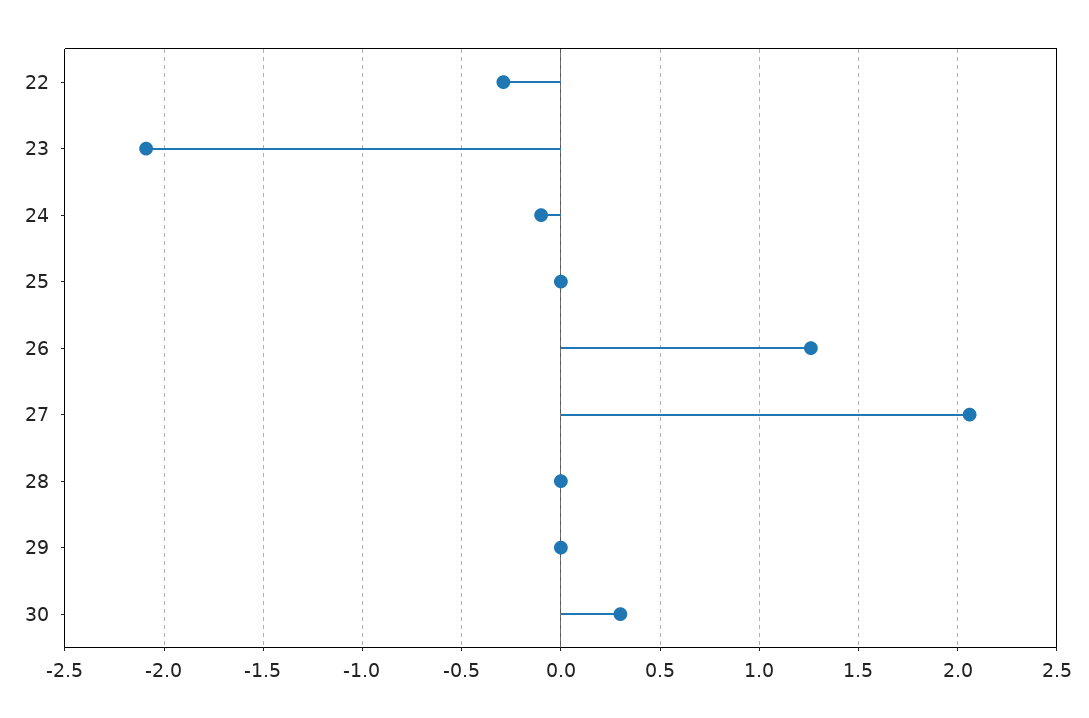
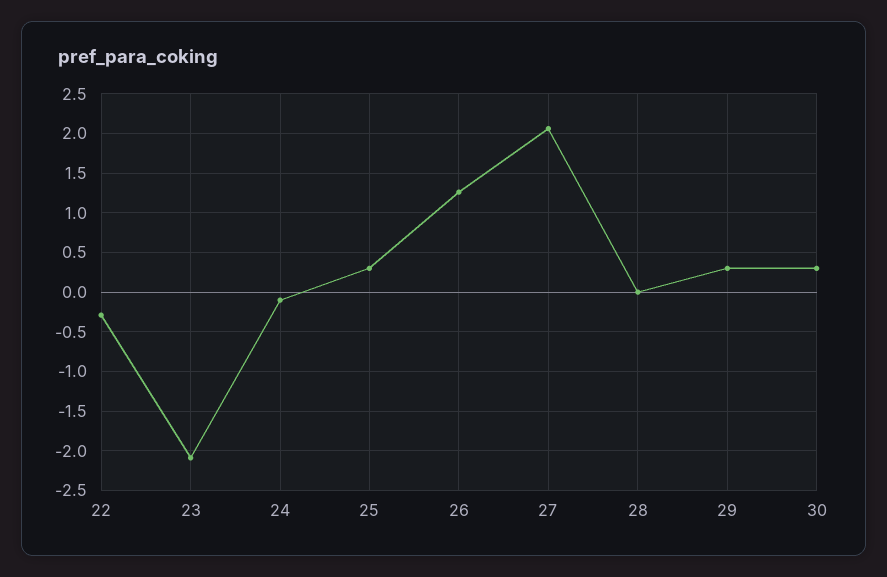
  {
    "22": -0.3,
    "23": -2.1,
    "24": -0.1,
-   "25": 0,
+   "25": 0.3,
    "26": 1.25,
    "27": 2.05,
    "28": 0,
-   "29": 0,
+   "29": 0.3,
    "30": 0.3
  }

